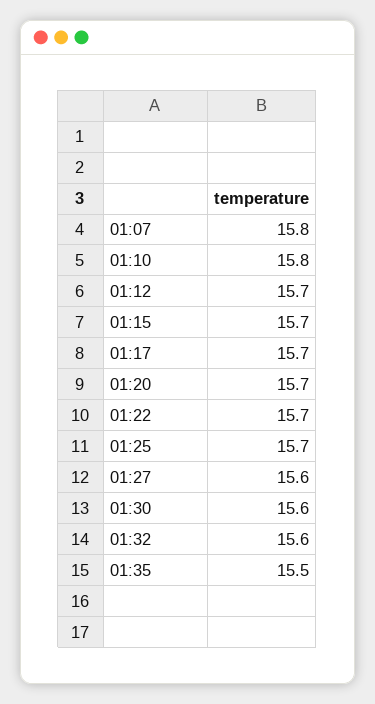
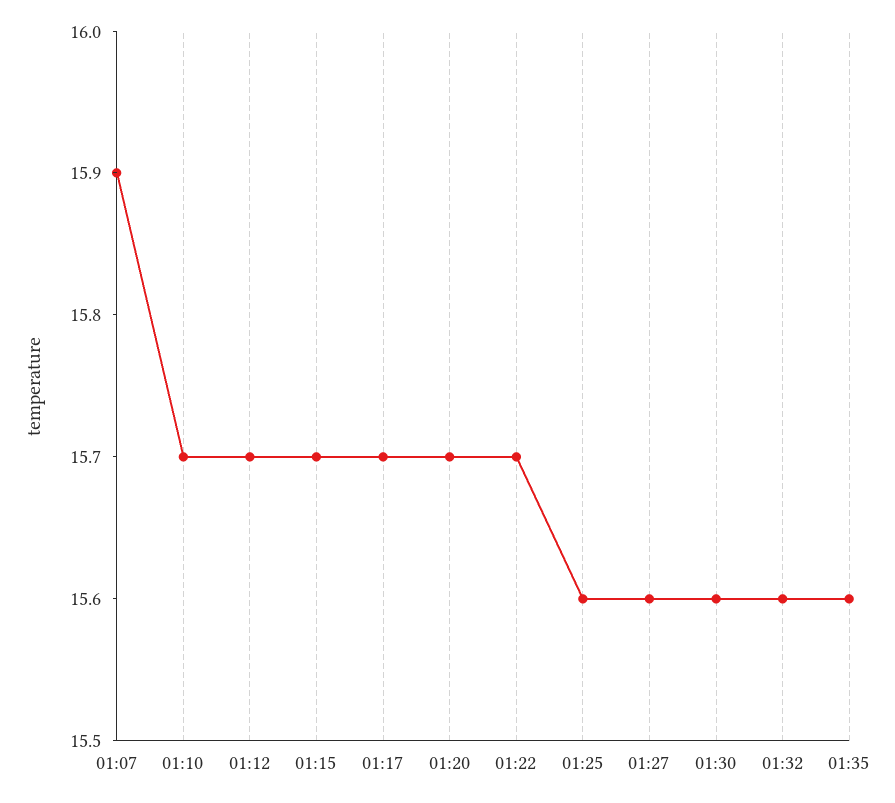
  {
-   "01:07": 15.8,
+   "01:07": 15.9,
-   "01:10": 15.8,
+   "01:10": 15.7,
    "01:12": 15.7,
    "01:15": 15.7,
    "01:17": 15.7,
    "01:20": 15.7,
    "01:22": 15.7,
-   "01:25": 15.7,
+   "01:25": 15.6,
    "01:27": 15.6,
    "01:30": 15.6,
    "01:32": 15.6,
-   "01:35": 15.5
+   "01:35": 15.6
  }

